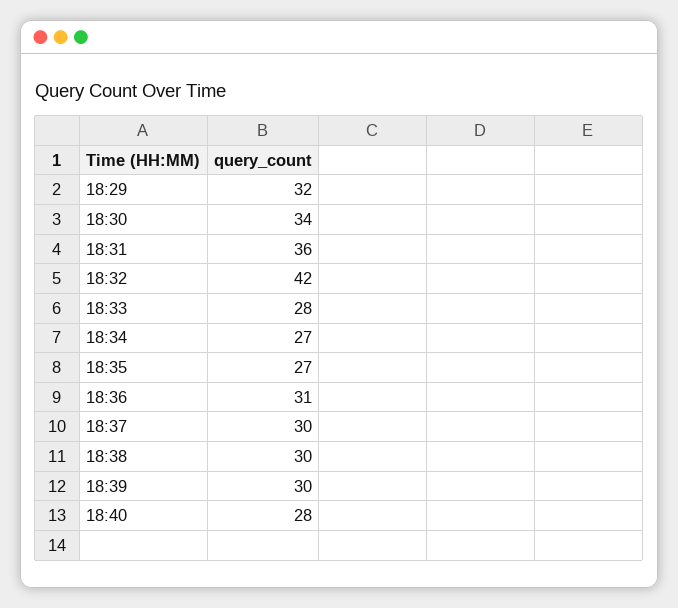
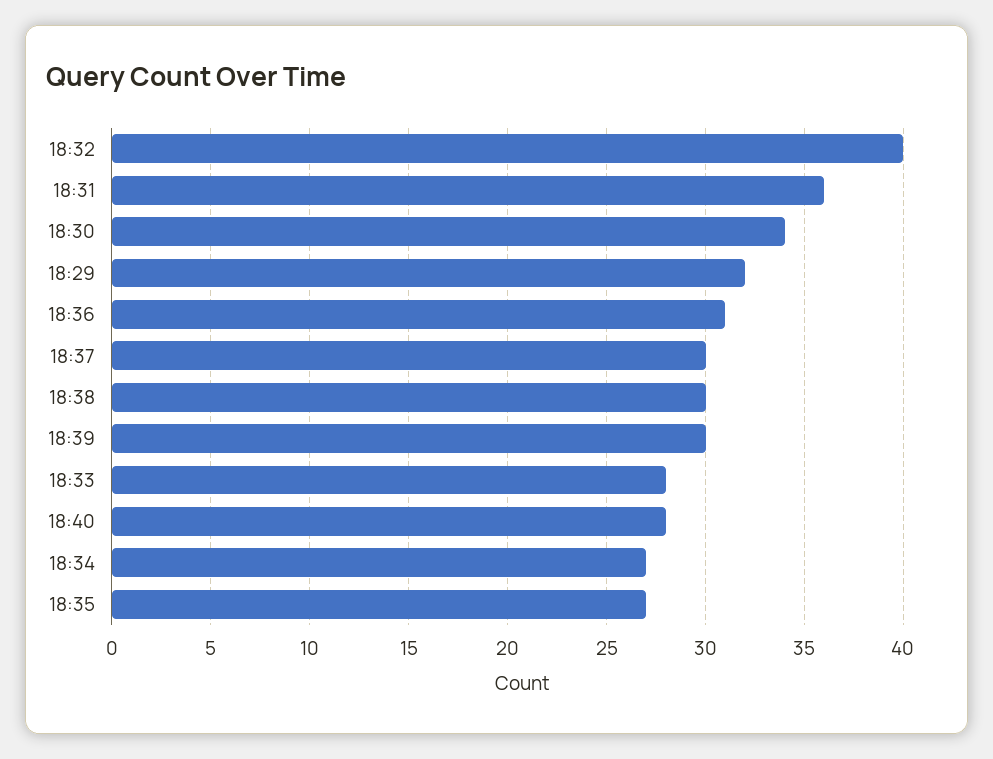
  {
    "18:29": 32,
    "18:30": 34,
    "18:31": 36,
-   "18:32": 42,
+   "18:32": 40,
    "18:33": 28,
    "18:34": 27,
    "18:35": 27,
    "18:36": 31,
    "18:37": 30,
    "18:38": 30,
    "18:39": 30,
    "18:40": 28
  }

